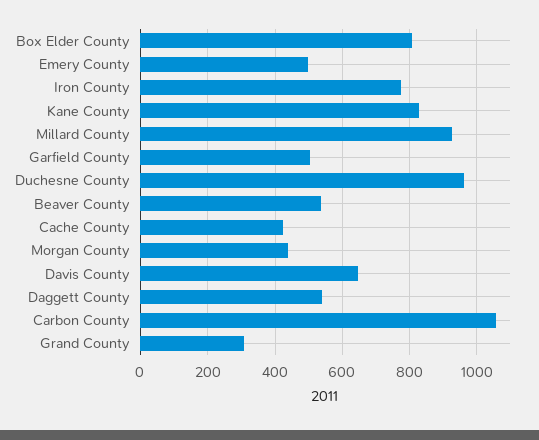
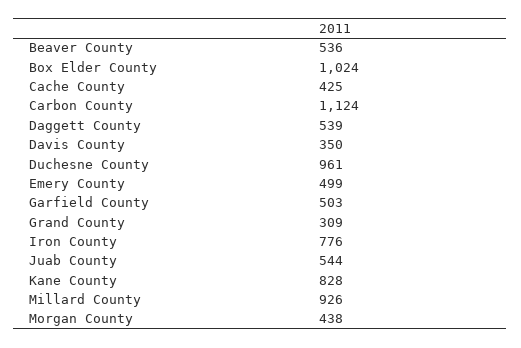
  {
-   "Box Elder County": 800,
+   "Box Elder County": 1024,
    "Emery County": 499,
    "Iron County": 776,
    "Kane County": 828,
    "Millard County": 926,
    "Garfield County": 503,
    "Duchesne County": 961,
    "Beaver County": 536,
    "Cache County": 425,
    "Morgan County": 438,
-   "Davis County": 640,
+   "Davis County": 350,
    "Daggett County": 539,
-   "Carbon County": 1060,
+   "Carbon County": 1124,
-   "Grand County": 309
+   "Grand County": 309,
+   "Juab County": 544
  }

